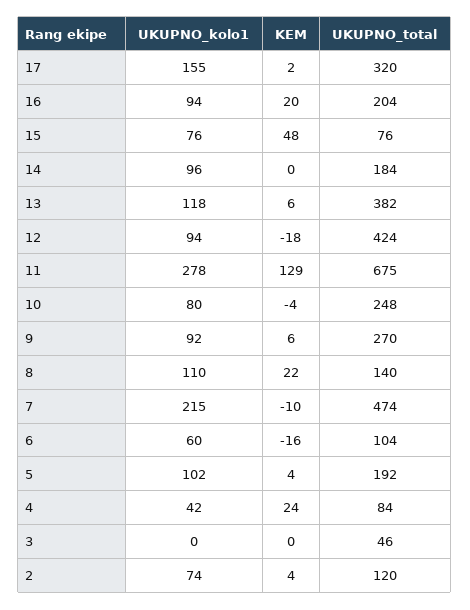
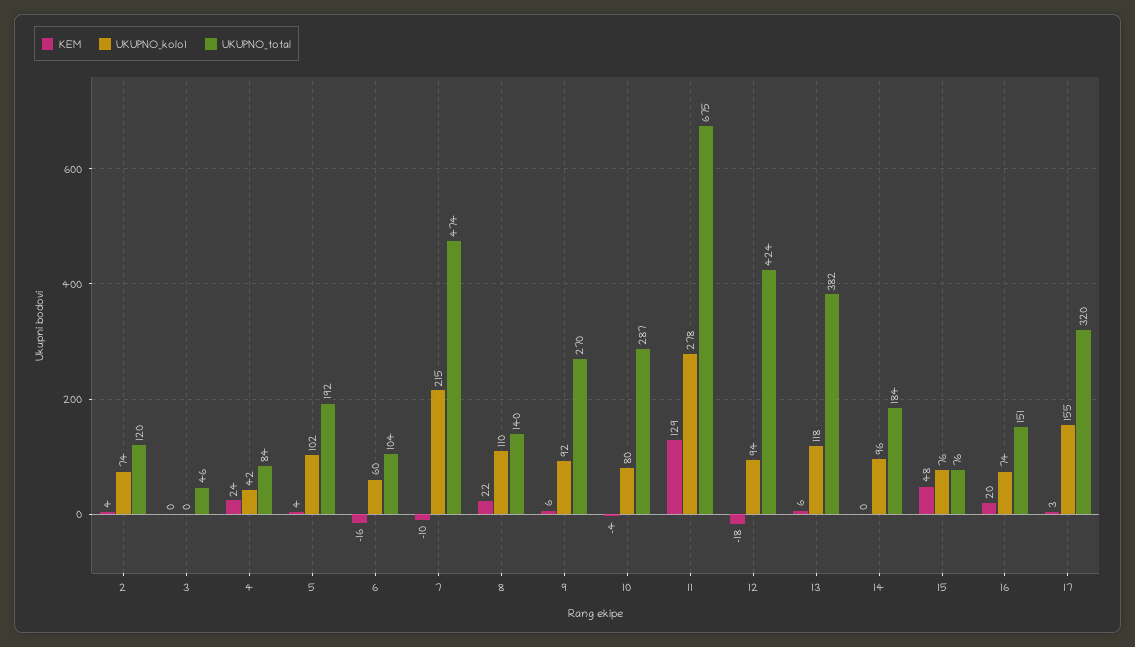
  {
    "UKUPNO_kolo1": {
      "17": 155,
-     "16": 94,
+     "16": 74,
      "15": 76,
      "14": 96,
      "13": 118,
      "12": 94,
      "11": 278,
      "10": 80,
      "9": 92,
      "8": 110,
      "7": 215,
      "6": 60,
      "5": 102,
      "4": 42,
      "3": 0,
      "2": 74
    },
    "KEM": {
-     "17": 2,
+     "17": 3,
      "16": 20,
      "15": 48,
      "14": 0,
      "13": 6,
      "12": -18,
      "11": 129,
      "10": -4,
      "9": 6,
      "8": 22,
      "7": -10,
      "6": -16,
      "5": 4,
      "4": 24,
      "3": 0,
      "2": 4
    },
    "UKUPNO_total": {
      "17": 320,
-     "16": 204,
+     "16": 151,
      "15": 76,
      "14": 184,
      "13": 382,
      "12": 424,
      "11": 675,
-     "10": 248,
+     "10": 287,
      "9": 270,
      "8": 140,
      "7": 474,
      "6": 104,
      "5": 192,
      "4": 84,
      "3": 46,
      "2": 120
    }
  }

